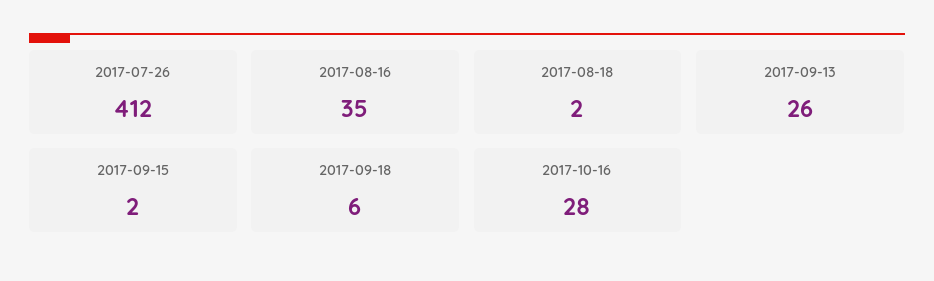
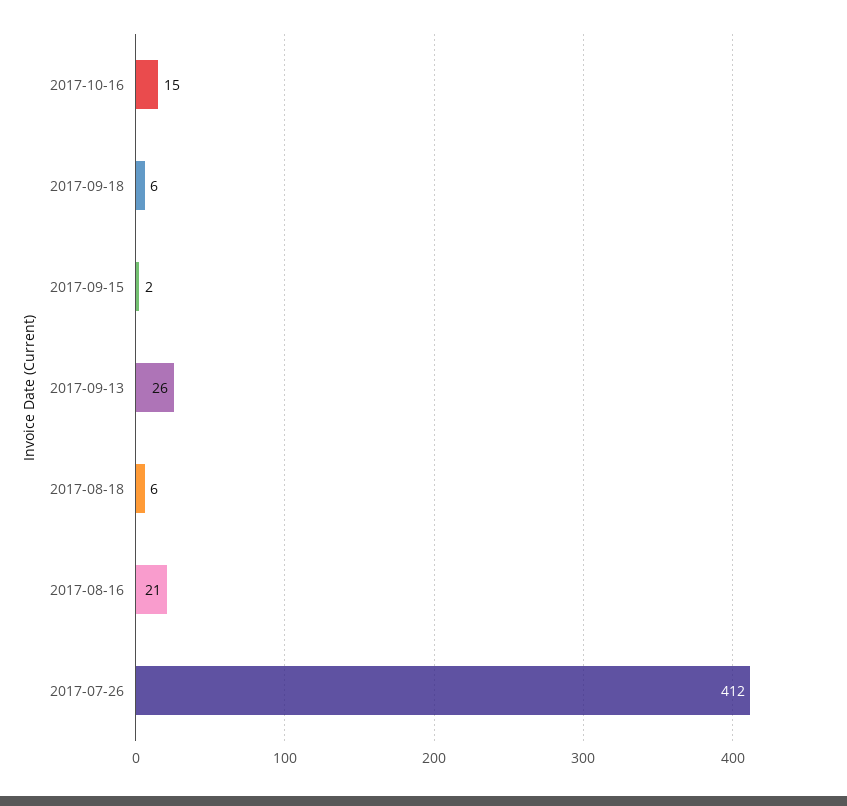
  {
    "2017-07-26": 412,
-   "2017-08-16": 35,
+   "2017-08-16": 21,
-   "2017-08-18": 2,
+   "2017-08-18": 6,
    "2017-09-13": 26,
    "2017-09-15": 2,
    "2017-09-18": 6,
-   "2017-10-16": 28
+   "2017-10-16": 15
  }

